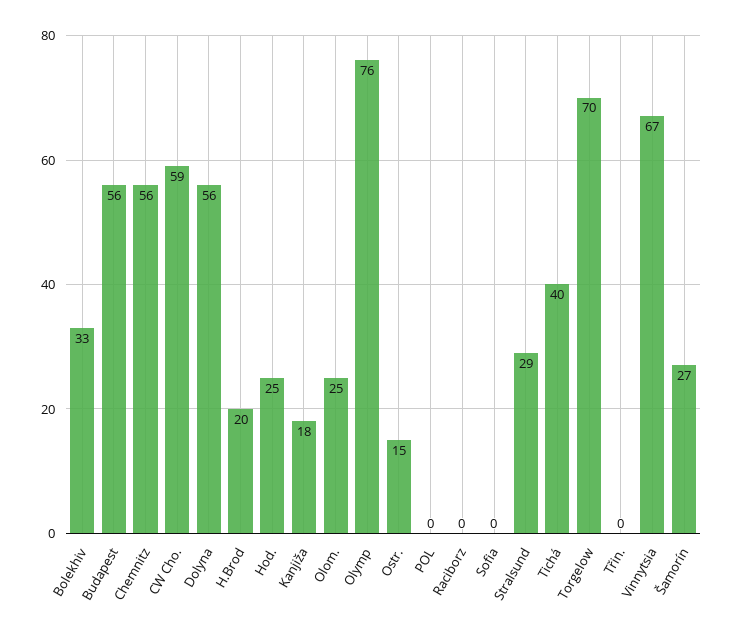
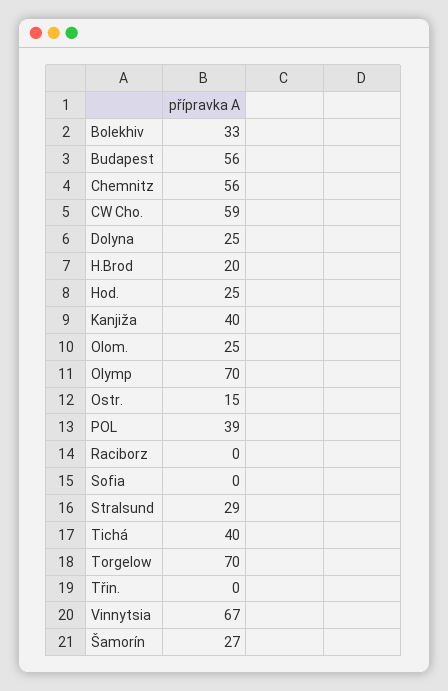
  {
    "Bolekhiv": 33,
    "Budapest": 56,
    "Chemnitz": 56,
    "CW Cho.": 59,
-   "Dolyna": 56,
+   "Dolyna": 25,
    "H.Brod": 20,
    "Hod.": 25,
-   "Kanjiža": 18,
+   "Kanjiža": 40,
    "Olom.": 25,
-   "Olymp": 76,
+   "Olymp": 70,
    "Ostr.": 15,
-   "POL": 0,
+   "POL": 39,
    "Raciborz": 0,
    "Sofia": 0,
    "Stralsund": 29,
    "Tichá": 40,
    "Torgelow": 70,
    "Třin.": 0,
    "Vinnytsia": 67,
    "Šamorín": 27
  }

